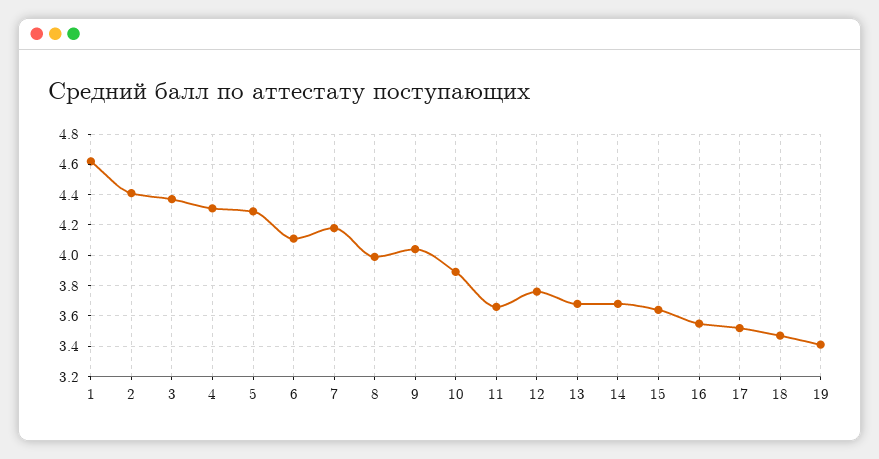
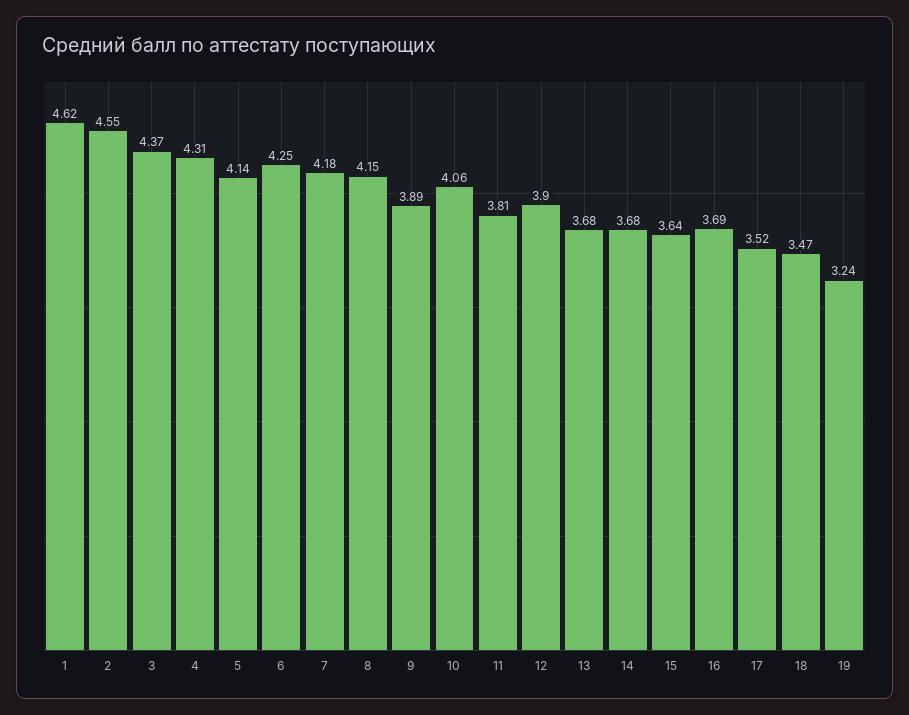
  {
    "1": 4.62,
-   "2": 4.4,
+   "2": 4.55,
    "3": 4.37,
    "4": 4.31,
-   "5": 4.3,
+   "5": 4.14,
-   "6": 4.1,
+   "6": 4.25,
    "7": 4.18,
-   "8": 4,
+   "8": 4.15,
-   "9": 4.05,
+   "9": 3.89,
-   "10": 3.9,
+   "10": 4.06,
-   "11": 3.65,
+   "11": 3.81,
-   "12": 3.75,
+   "12": 3.9,
    "13": 3.68,
    "14": 3.68,
    "15": 3.64,
-   "16": 3.55,
+   "16": 3.69,
    "17": 3.52,
    "18": 3.47,
-   "19": 3.4
+   "19": 3.24
  }

